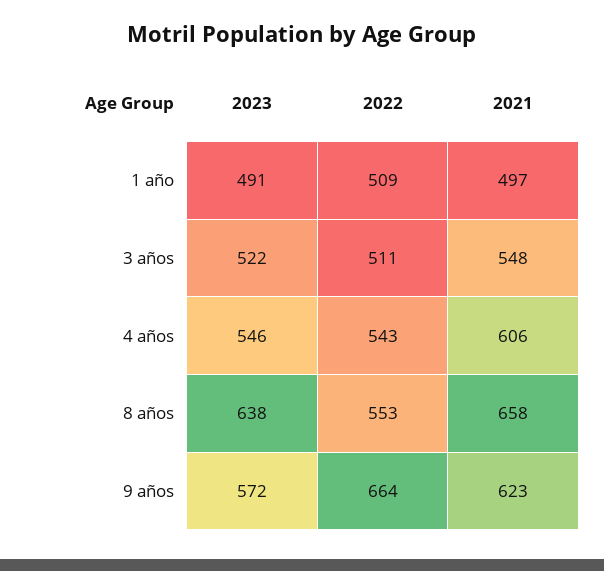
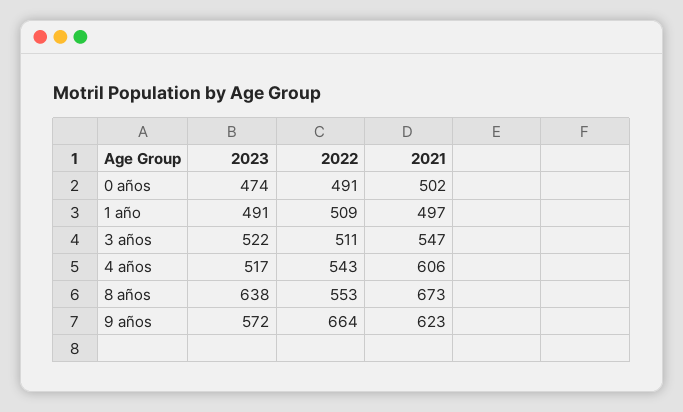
  {
    "2023": {
      "1 año": 491,
      "3 años": 522,
-     "4 años": 546,
+     "4 años": 517,
      "8 años": 638,
-     "9 años": 572
+     "9 años": 572,
+     "0 años": 474
    },
    "2022": {
      "1 año": 509,
      "3 años": 511,
      "4 años": 543,
      "8 años": 553,
-     "9 años": 664
+     "9 años": 664,
+     "0 años": 491
    },
    "2021": {
      "1 año": 497,
-     "3 años": 548,
+     "3 años": 547,
      "4 años": 606,
-     "8 años": 658,
+     "8 años": 673,
-     "9 años": 623
+     "9 años": 623,
+     "0 años": 502
    }
  }

